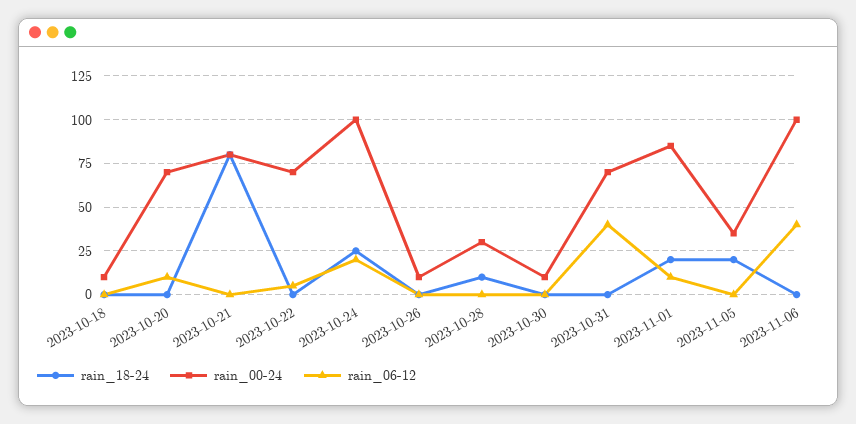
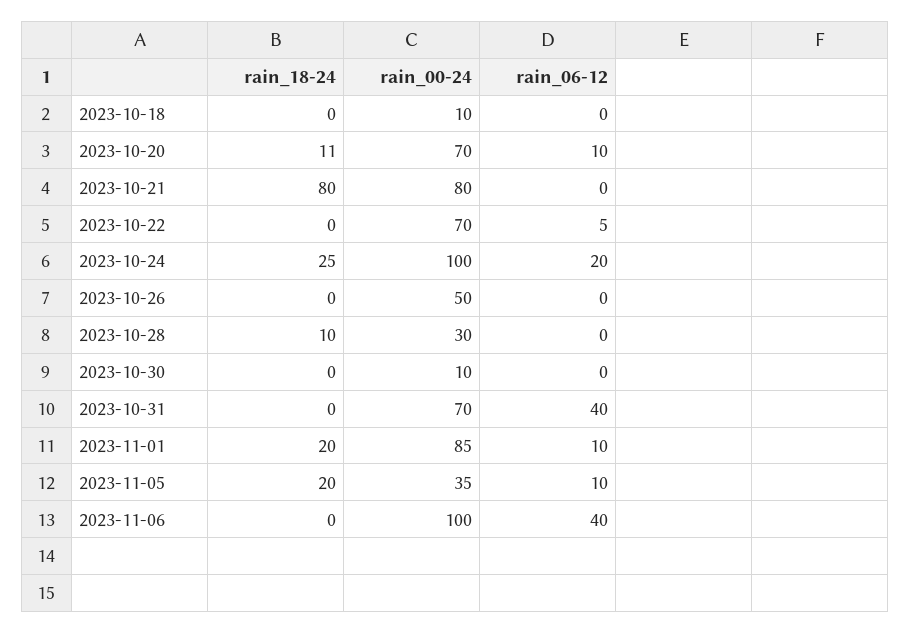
  {
    "rain_18-24": {
      "2023-10-18": 0,
-     "2023-10-20": 0,
+     "2023-10-20": 11,
      "2023-10-21": 80,
      "2023-10-22": 0,
      "2023-10-24": 25,
      "2023-10-26": 0,
      "2023-10-28": 10,
      "2023-10-30": 0,
      "2023-10-31": 0,
      "2023-11-01": 20,
      "2023-11-05": 20,
      "2023-11-06": 0
    },
    "rain_00-24": {
      "2023-10-18": 10,
      "2023-10-20": 70,
      "2023-10-21": 80,
      "2023-10-22": 70,
      "2023-10-24": 100,
-     "2023-10-26": 10,
+     "2023-10-26": 50,
      "2023-10-28": 30,
      "2023-10-30": 10,
      "2023-10-31": 70,
      "2023-11-01": 85,
      "2023-11-05": 35,
      "2023-11-06": 100
    },
    "rain_06-12": {
      "2023-10-18": 0,
      "2023-10-20": 10,
      "2023-10-21": 0,
      "2023-10-22": 5,
      "2023-10-24": 20,
      "2023-10-26": 0,
      "2023-10-28": 0,
      "2023-10-30": 0,
      "2023-10-31": 40,
      "2023-11-01": 10,
-     "2023-11-05": 0,
+     "2023-11-05": 10,
      "2023-11-06": 40
    }
  }

